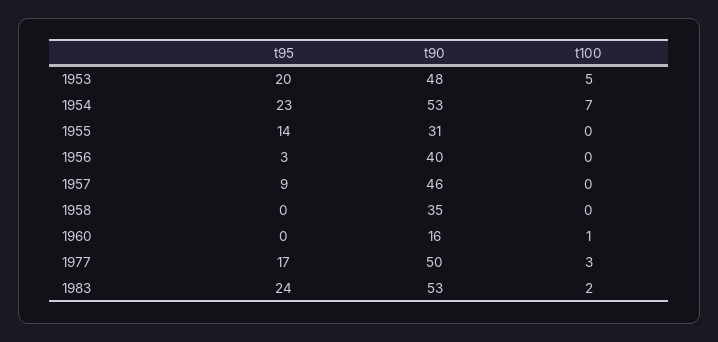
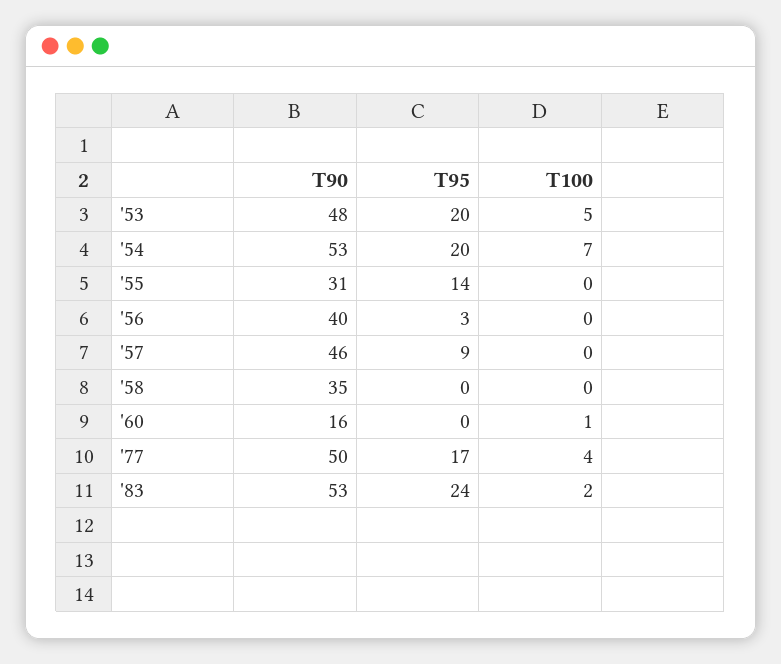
  {
    "t95": {
      "1953": 20,
-     "1954": 23,
+     "1954": 20,
      "1955": 14,
      "1956": 3,
      "1957": 9,
      "1958": 0,
      "1960": 0,
      "1977": 17,
      "1983": 24
    },
    "t90": {
      "1953": 48,
      "1954": 53,
      "1955": 31,
      "1956": 40,
      "1957": 46,
      "1958": 35,
      "1960": 16,
      "1977": 50,
      "1983": 53
    },
    "t100": {
      "1953": 5,
      "1954": 7,
      "1955": 0,
      "1956": 0,
      "1957": 0,
      "1958": 0,
      "1960": 1,
-     "1977": 3,
+     "1977": 4,
      "1983": 2
    }
  }

